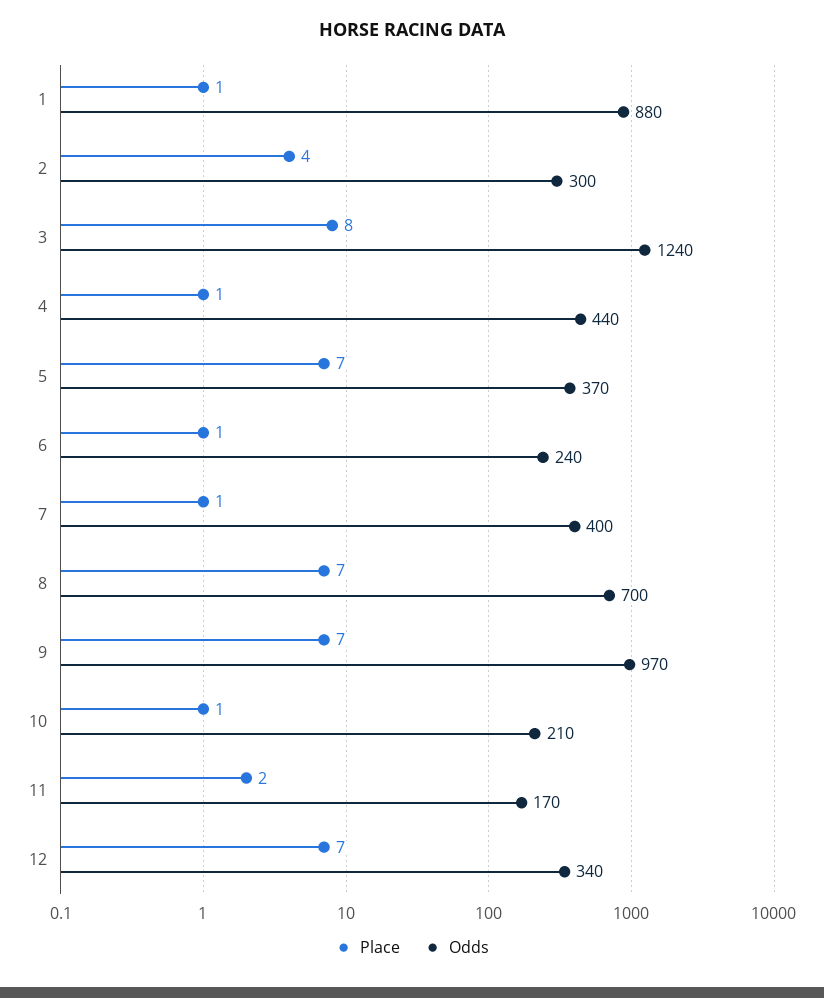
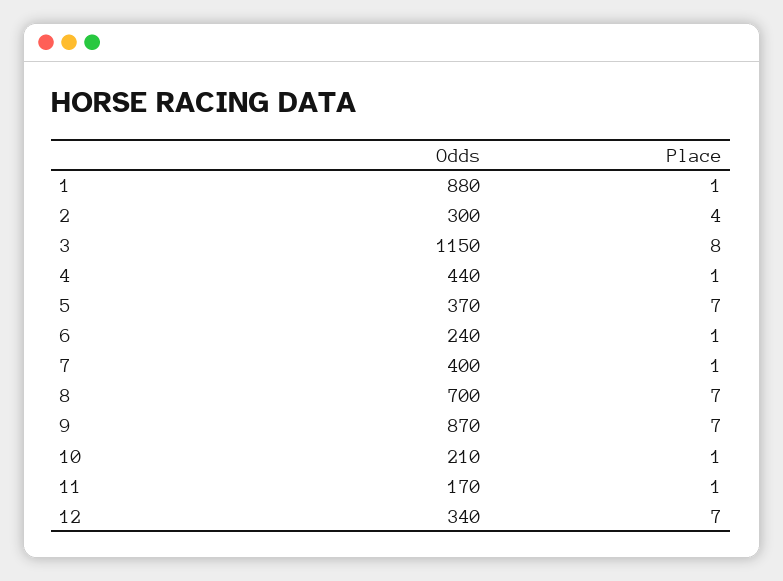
  {
    "Place": {
      "1": 1,
      "2": 4,
      "3": 8,
      "4": 1,
      "5": 7,
      "6": 1,
      "7": 1,
      "8": 7,
      "9": 7,
      "10": 1,
-     "11": 2,
+     "11": 1,
      "12": 7
    },
    "Odds": {
      "1": 880,
      "2": 300,
-     "3": 1240,
+     "3": 1150,
      "4": 440,
      "5": 370,
      "6": 240,
      "7": 400,
      "8": 700,
-     "9": 970,
+     "9": 870,
      "10": 210,
      "11": 170,
      "12": 340
    }
  }

